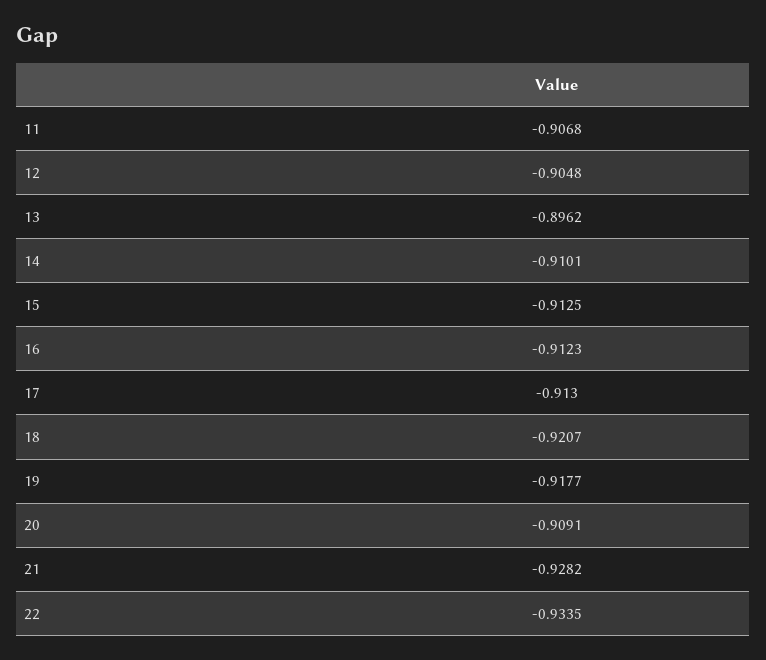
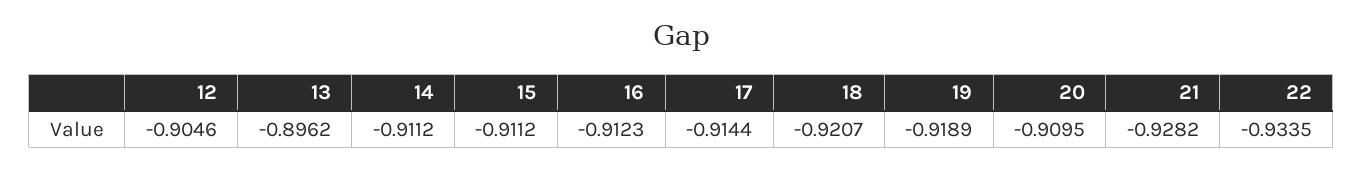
  {
-   "11": -0.9068,
-   "12": -0.9048,
+   "12": -0.9046,
    "13": -0.8962,
-   "14": -0.9101,
+   "14": -0.9112,
-   "15": -0.9125,
+   "15": -0.9112,
    "16": -0.9123,
-   "17": -0.913,
+   "17": -0.9144,
    "18": -0.9207,
-   "19": -0.9177,
+   "19": -0.9189,
-   "20": -0.9091,
+   "20": -0.9095,
    "21": -0.9282,
    "22": -0.9335
  }

